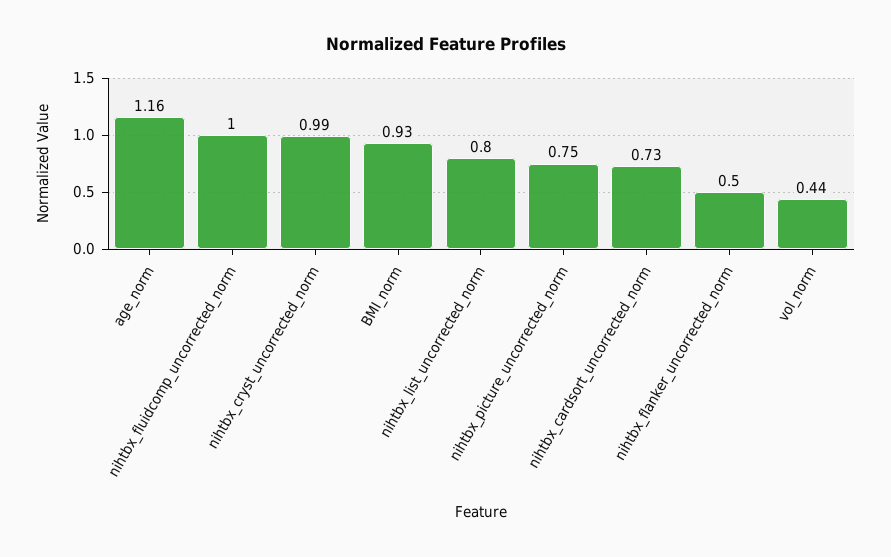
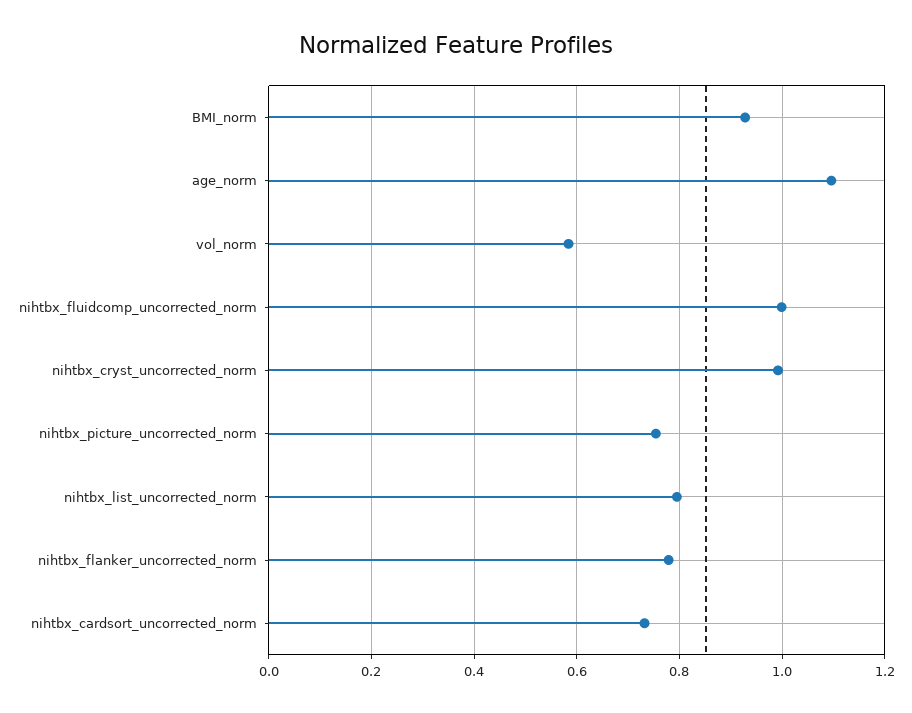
  {
-   "age_norm": 1.16,
+   "age_norm": 1.1,
    "nihtbx_fluidcomp_uncorrected_norm": 1,
    "nihtbx_cryst_uncorrected_norm": 0.99,
    "BMI_norm": 0.93,
    "nihtbx_list_uncorrected_norm": 0.8,
    "nihtbx_picture_uncorrected_norm": 0.75,
    "nihtbx_cardsort_uncorrected_norm": 0.73,
-   "nihtbx_flanker_uncorrected_norm": 0.5,
+   "nihtbx_flanker_uncorrected_norm": 0.78,
-   "vol_norm": 0.44
+   "vol_norm": 0.58
  }

